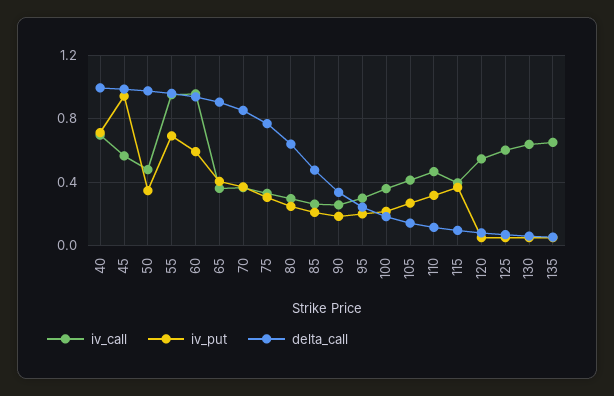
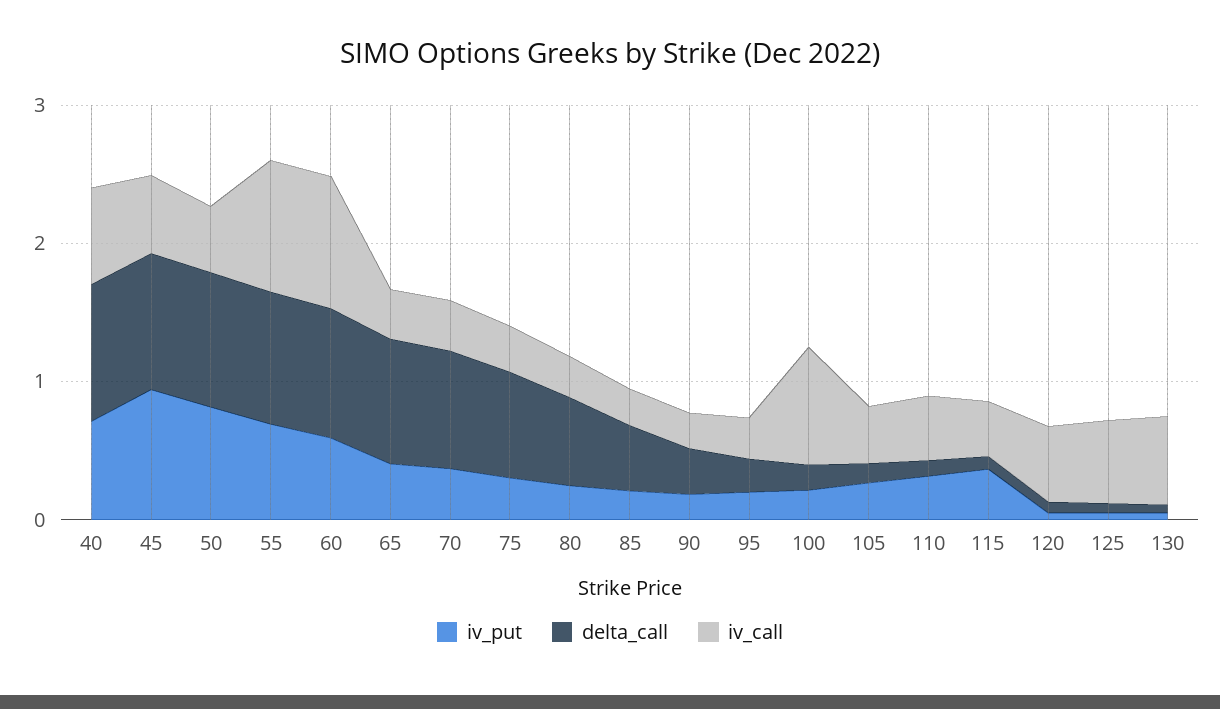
  {
    "iv_call": {
      "40": 0.7,
      "45": 0.55,
      "50": 0.5,
      "55": 0.95,
      "60": 0.95,
      "65": 0.35,
      "70": 0.35,
      "75": 0.35,
      "80": 0.3,
      "85": 0.25,
      "90": 0.25,
      "95": 0.3,
-     "100": 0.35,
+     "100": 0.8,
      "105": 0.4,
      "110": 0.45,
      "115": 0.4,
      "120": 0.55,
      "125": 0.6,
-     "130": 0.65,
+     "130": 0.65
-     "135": 0.65
    },
    "iv_put": {
      "40": 0.7,
      "45": 0.95,
-     "50": 0.35,
+     "50": 0.8,
      "55": 0.7,
      "60": 0.6,
      "65": 0.4,
      "70": 0.35,
      "75": 0.3,
      "80": 0.25,
      "85": 0.2,
      "90": 0.2,
      "95": 0.2,
      "100": 0.2,
      "105": 0.25,
      "110": 0.3,
      "115": 0.35,
      "120": 0.05,
      "125": 0.05,
-     "130": 0.05,
+     "130": 0.05
-     "135": 0.05
    },
    "delta_call": {
      "40": 1,
      "45": 1,
      "50": 0.95,
      "55": 0.95,
      "60": 0.95,
      "65": 0.9,
      "70": 0.85,
      "75": 0.75,
      "80": 0.65,
      "85": 0.5,
      "90": 0.35,
      "95": 0.25,
      "100": 0.2,
      "105": 0.15,
      "110": 0.1,
      "115": 0.1,
      "120": 0.1,
      "125": 0.05,
-     "130": 0.05,
+     "130": 0.05
-     "135": 0.05
    }
  }

